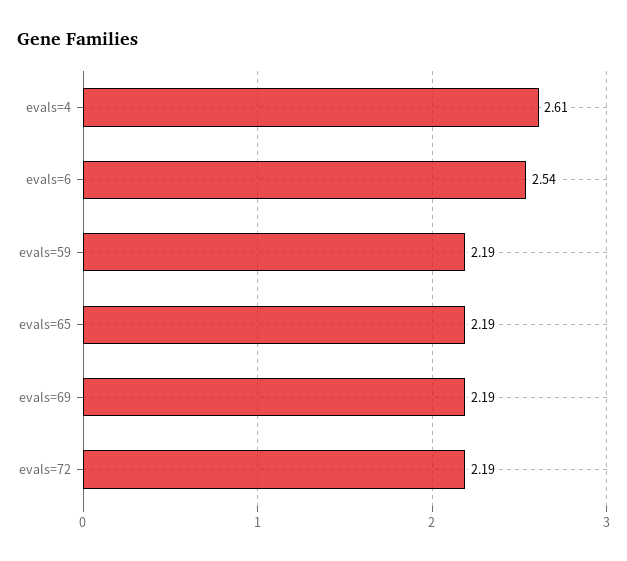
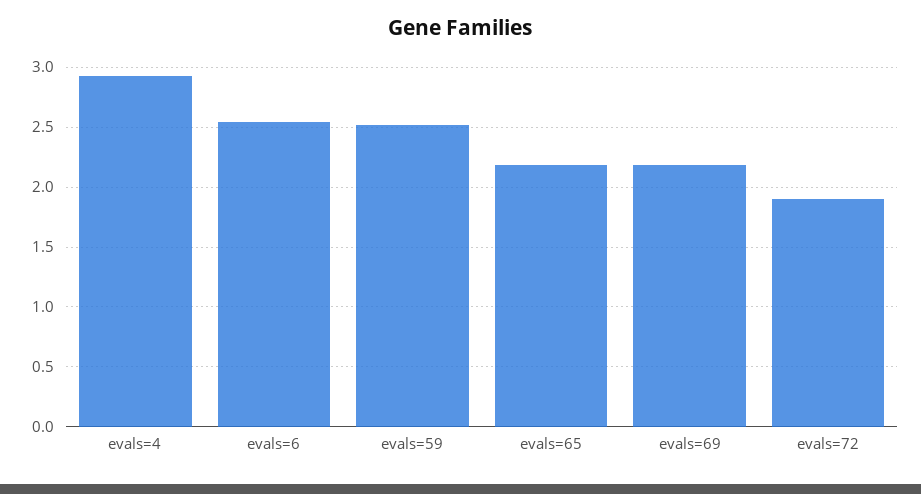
  {
-   "evals=4": 2.61,
+   "evals=4": 2.9,
    "evals=6": 2.54,
-   "evals=59": 2.19,
+   "evals=59": 2.5,
    "evals=65": 2.19,
    "evals=69": 2.19,
-   "evals=72": 2.19
+   "evals=72": 1.9
  }

